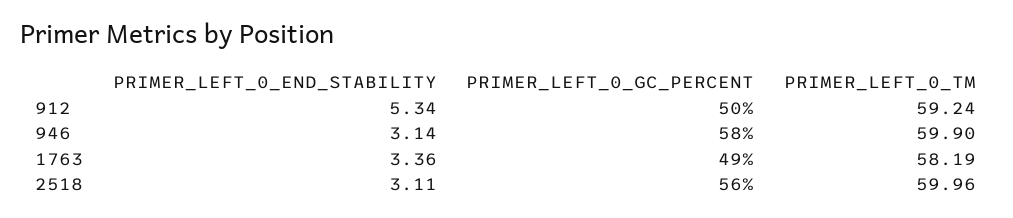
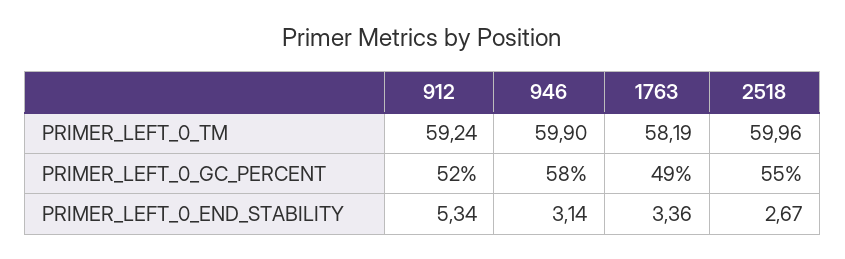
  {
    "PRIMER_LEFT_0_END_STABILITY": {
      "912": 5.34,
      "946": 3.14,
      "1763": 3.36,
-     "2518": 3.11
+     "2518": 2.67
    },
    "PRIMER_LEFT_0_GC_PERCENT": {
-     "912": 50,
+     "912": 52,
      "946": 58,
      "1763": 49,
-     "2518": 56
+     "2518": 55
    },
    "PRIMER_LEFT_0_TM": {
      "912": 59.24,
      "946": 59.9,
      "1763": 58.19,
      "2518": 59.96
    }
  }

